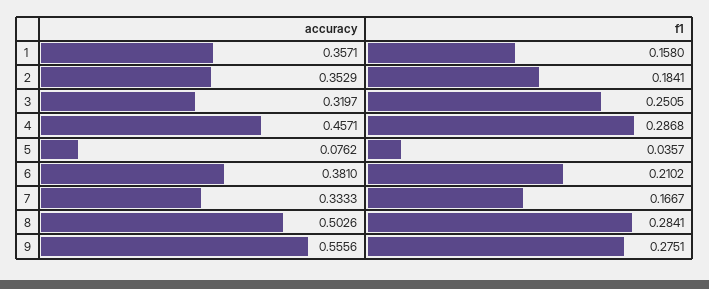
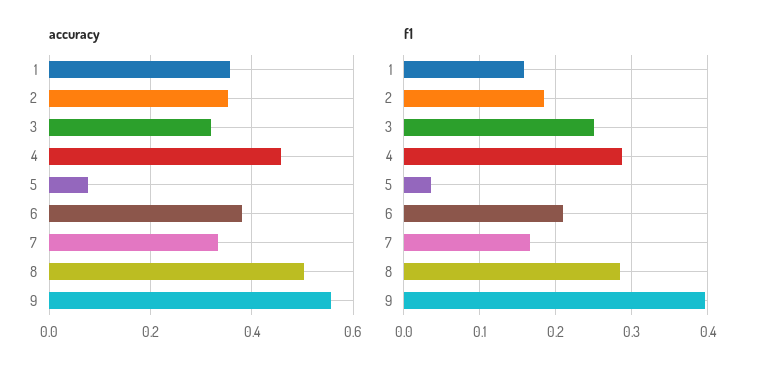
  {
    "accuracy": {
      "1": 0.3571,
      "2": 0.3529,
      "3": 0.3197,
      "4": 0.4571,
      "5": 0.0762,
      "6": 0.381,
      "7": 0.3333,
      "8": 0.5026,
      "9": 0.5556
    },
    "f1": {
      "1": 0.158,
      "2": 0.1841,
      "3": 0.2505,
      "4": 0.2868,
      "5": 0.0357,
      "6": 0.2102,
      "7": 0.1667,
      "8": 0.2841,
-     "9": 0.2751
+     "9": 0.4
    }
  }

